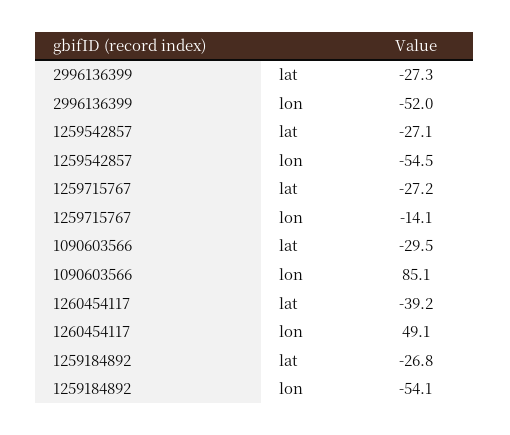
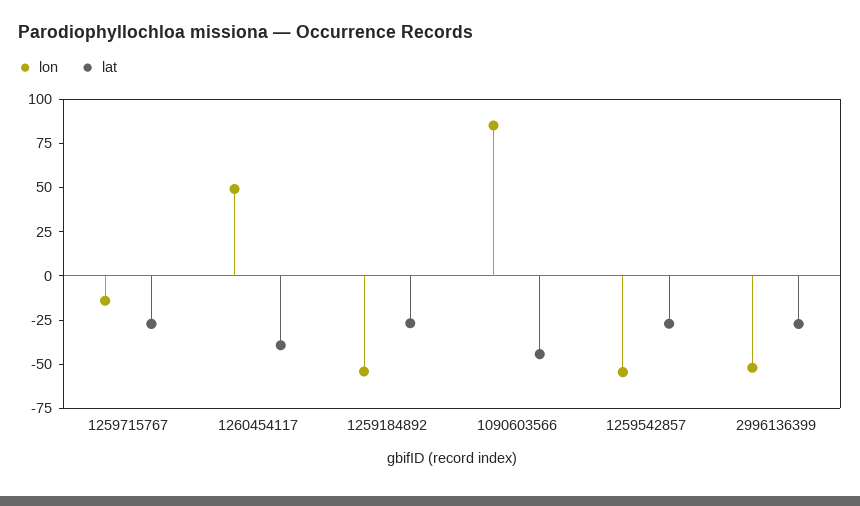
  {
    "lat": {
      "2996136399": -27.3,
      "1259542857": -27.1,
      "1259715767": -27.2,
-     "1090603566": -29.5,
+     "1090603566": -45,
      "1260454117": -39.2,
      "1259184892": -26.8
    },
    "lon": {
      "2996136399": -52,
      "1259542857": -54.5,
      "1259715767": -14.1,
      "1090603566": 85.1,
      "1260454117": 49.1,
      "1259184892": -54.1
    }
  }

